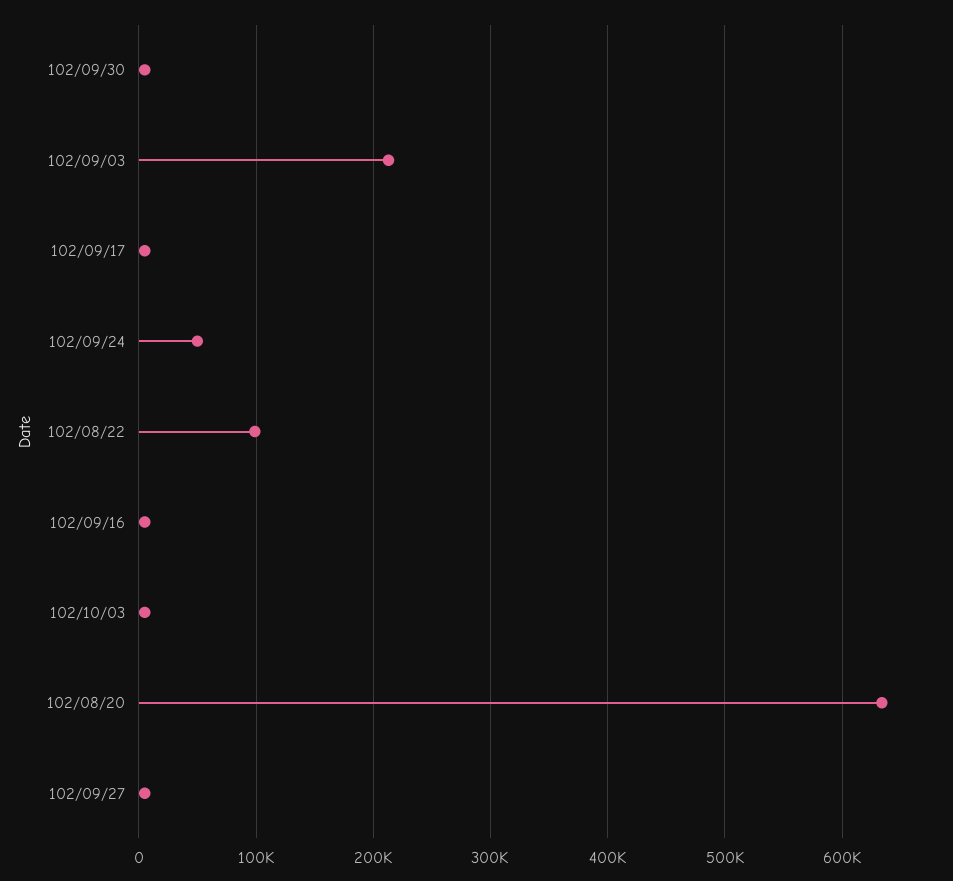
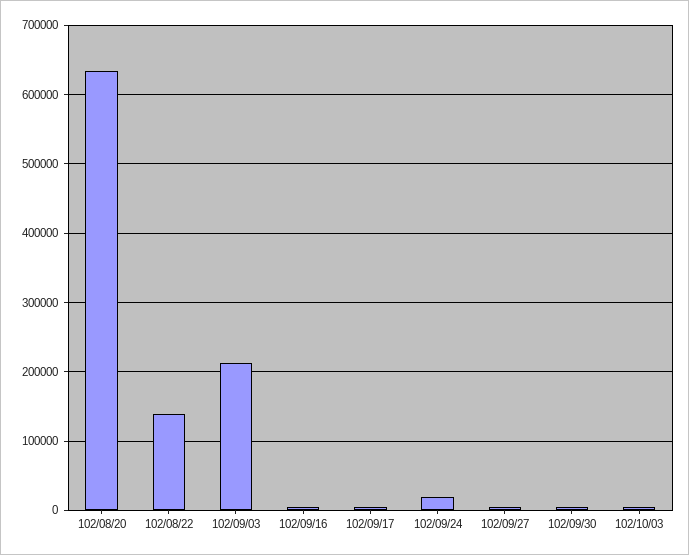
  {
    "102/09/30": 10000,
    "102/09/03": 210000,
    "102/09/17": 10000,
-   "102/09/24": 50000,
+   "102/09/24": 20000,
-   "102/08/22": 100000,
+   "102/08/22": 140000,
    "102/09/16": 10000,
    "102/10/03": 10000,
    "102/08/20": 630000,
    "102/09/27": 10000
  }

